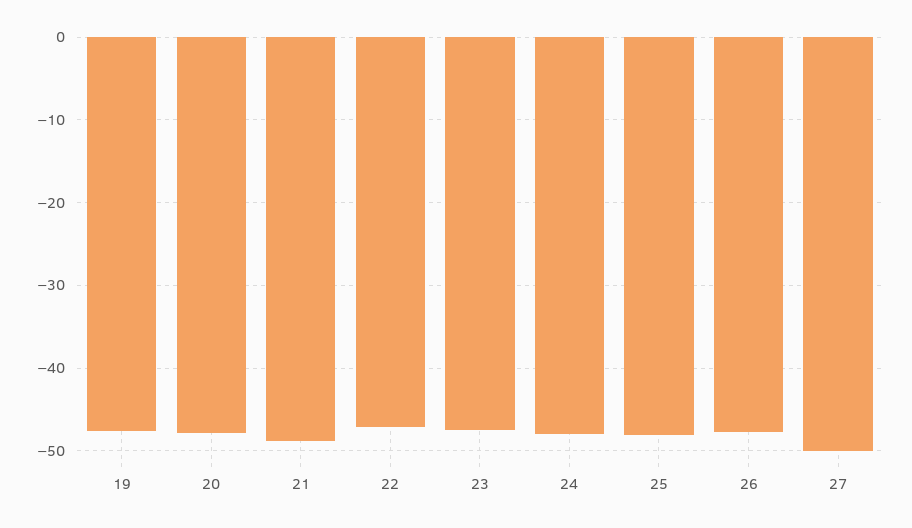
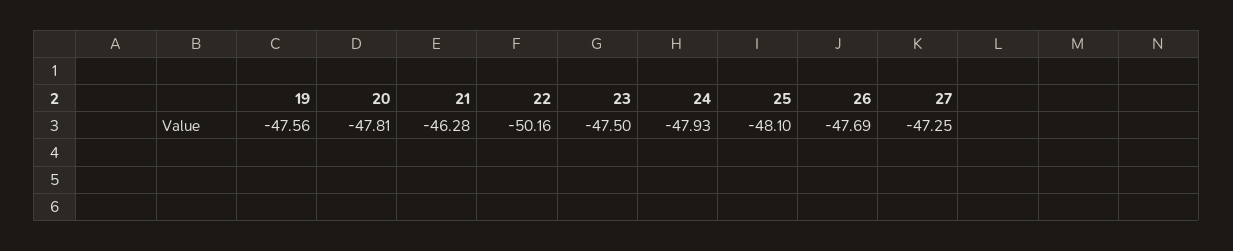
  {
    "19": -47.56,
    "20": -47.81,
-   "21": -49,
+   "21": -46.28,
-   "22": -47,
+   "22": -50.16,
    "23": -47.5,
    "24": -47.93,
    "25": -48.1,
    "26": -47.69,
-   "27": -50
+   "27": -47.25
  }

